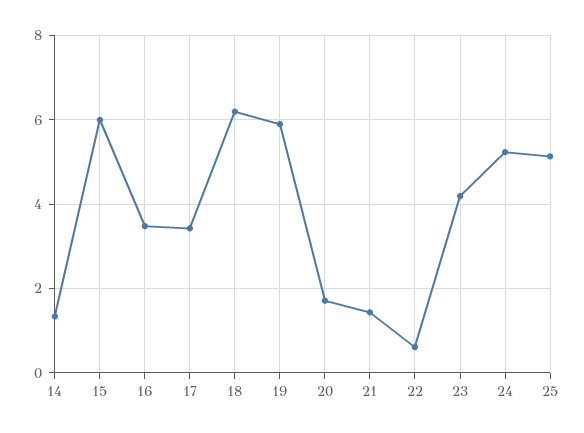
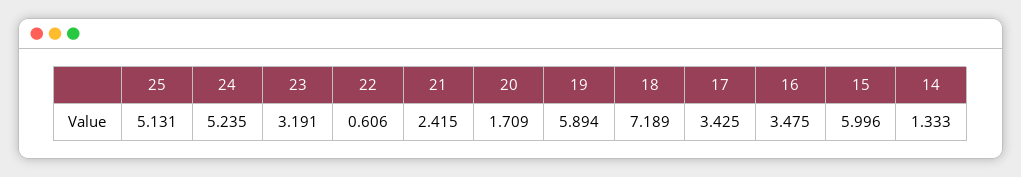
  {
    "14": 1.333,
    "15": 5.996,
    "16": 3.475,
    "17": 3.425,
-   "18": 6.2,
+   "18": 7.189,
    "19": 5.894,
    "20": 1.709,
-   "21": 1.4,
+   "21": 2.415,
    "22": 0.606,
-   "23": 4.2,
+   "23": 3.191,
    "24": 5.235,
    "25": 5.131
  }

